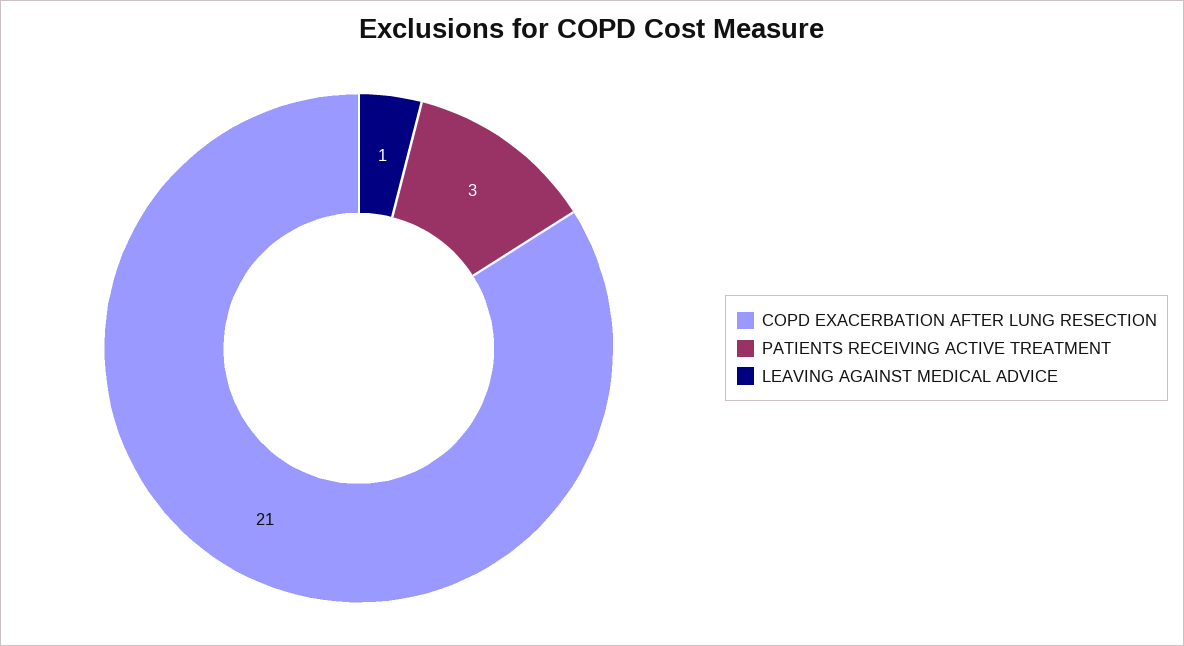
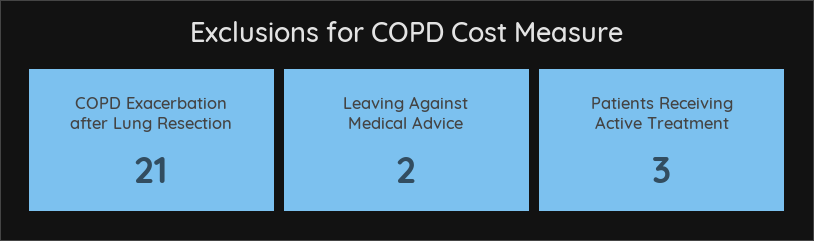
  {
    "COPD EXACERBATION AFTER LUNG RESECTION": 21,
    "PATIENTS RECEIVING ACTIVE TREATMENT": 3,
-   "LEAVING AGAINST MEDICAL ADVICE": 1
+   "LEAVING AGAINST MEDICAL ADVICE": 2
  }

